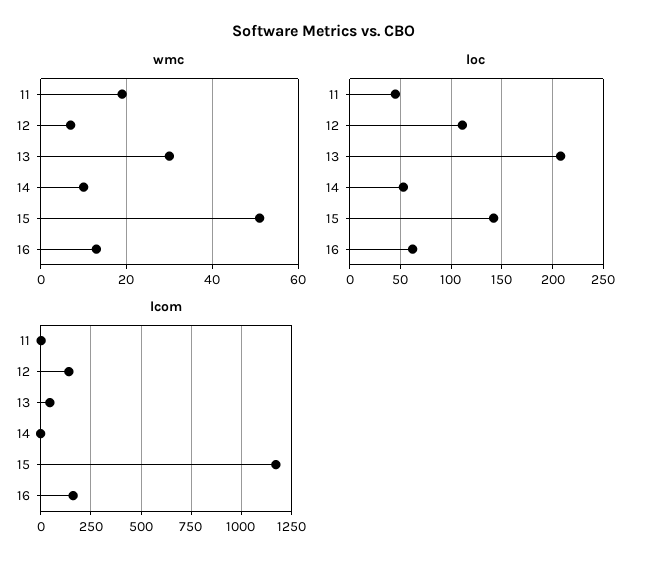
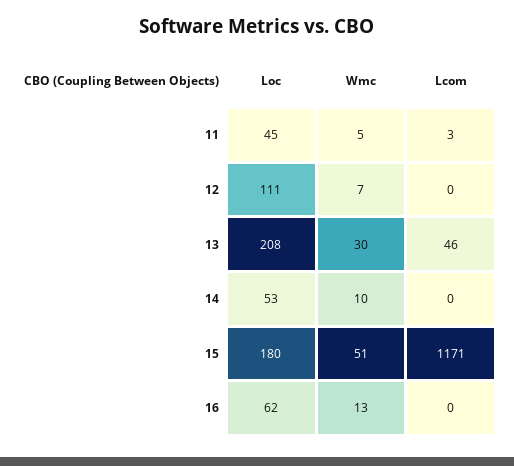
  {
    "wmc": {
-     "11": 20,
+     "11": 5,
      "12": 7,
      "13": 30,
      "14": 10,
      "15": 51,
      "16": 13
    },
    "loc": {
      "11": 45,
      "12": 111,
      "13": 208,
      "14": 53,
-     "15": 140,
+     "15": 180,
      "16": 62
    },
    "lcom": {
      "11": 3,
-     "12": 150,
+     "12": 0,
      "13": 46,
      "14": 0,
      "15": 1171,
-     "16": 150
+     "16": 0
    }
  }

